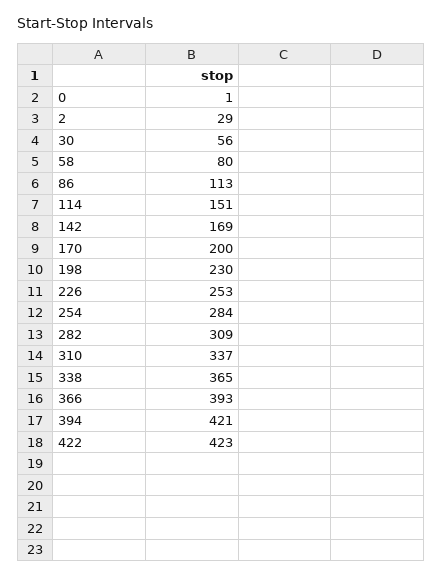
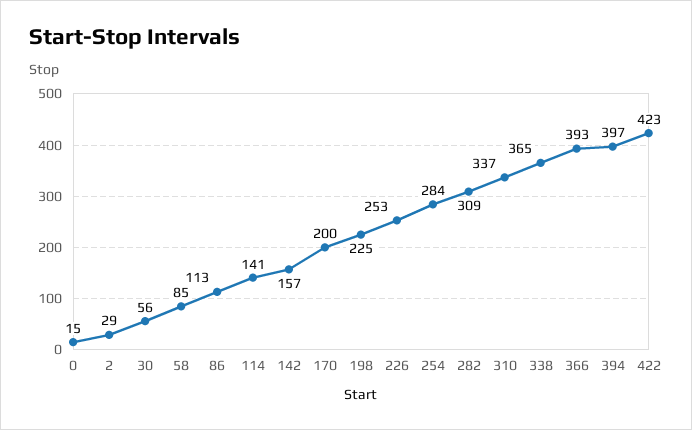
  {
-   "0": 1,
+   "0": 15,
    "2": 29,
    "30": 56,
-   "58": 80,
+   "58": 85,
    "86": 113,
-   "114": 151,
+   "114": 141,
-   "142": 169,
+   "142": 157,
    "170": 200,
-   "198": 230,
+   "198": 225,
    "226": 253,
    "254": 284,
    "282": 309,
    "310": 337,
    "338": 365,
    "366": 393,
-   "394": 421,
+   "394": 397,
    "422": 423
  }

